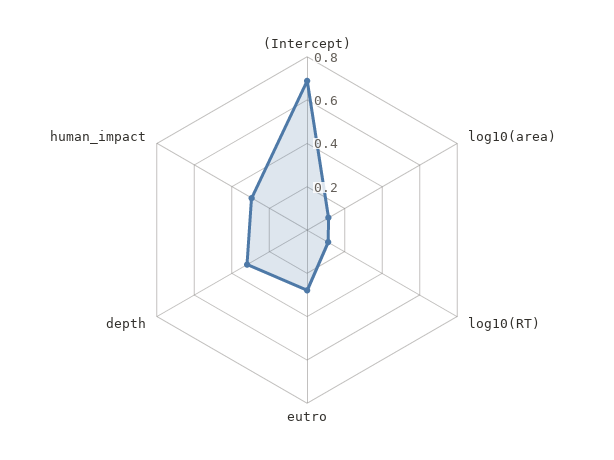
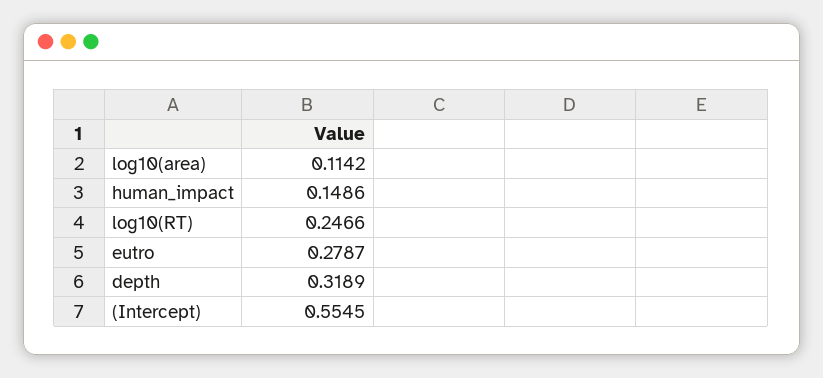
  {
-   "(Intercept)": 0.7,
+   "(Intercept)": 0.5545,
    "log10(area)": 0.1142,
-   "log10(RT)": 0.1,
+   "log10(RT)": 0.2466,
    "eutro": 0.2787,
    "depth": 0.3189,
-   "human_impact": 0.3
+   "human_impact": 0.1486
  }

